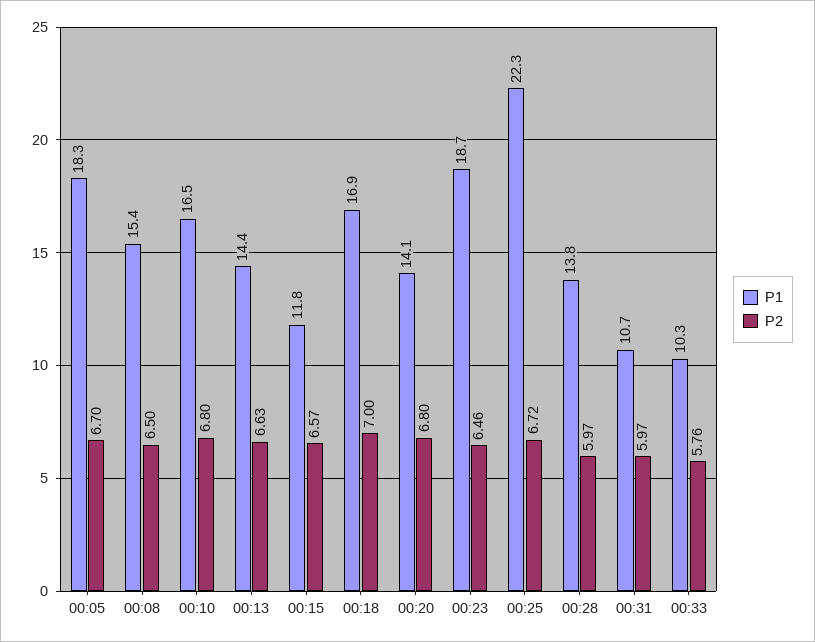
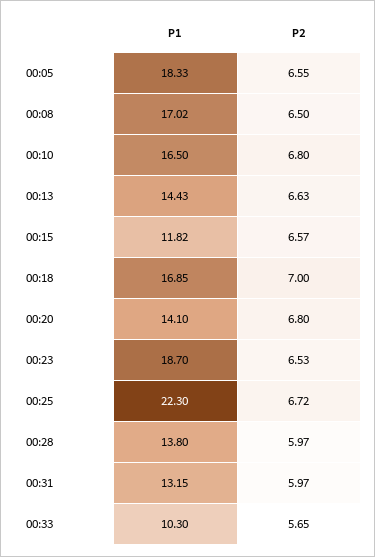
  {
    "P1": {
      "00:05": 18.33,
-     "00:08": 15.4,
+     "00:08": 17.02,
      "00:10": 16.5,
      "00:13": 14.43,
      "00:15": 11.82,
      "00:18": 16.85,
      "00:20": 14.1,
      "00:23": 18.7,
      "00:25": 22.3,
      "00:28": 13.8,
-     "00:31": 10.7,
+     "00:31": 13.15,
      "00:33": 10.3
    },
    "P2": {
-     "00:05": 6.7,
+     "00:05": 6.55,
      "00:08": 6.5,
      "00:10": 6.8,
      "00:13": 6.63,
      "00:15": 6.57,
      "00:18": 7,
      "00:20": 6.8,
-     "00:23": 6.46,
+     "00:23": 6.53,
      "00:25": 6.72,
      "00:28": 5.97,
      "00:31": 5.97,
-     "00:33": 5.76
+     "00:33": 5.65
    }
  }

